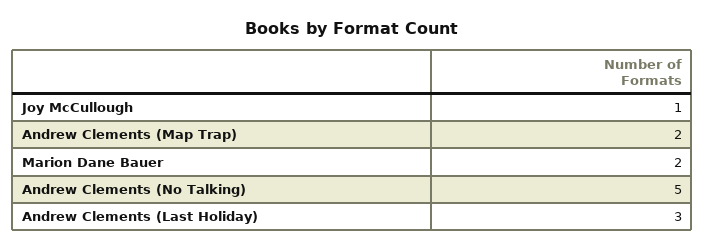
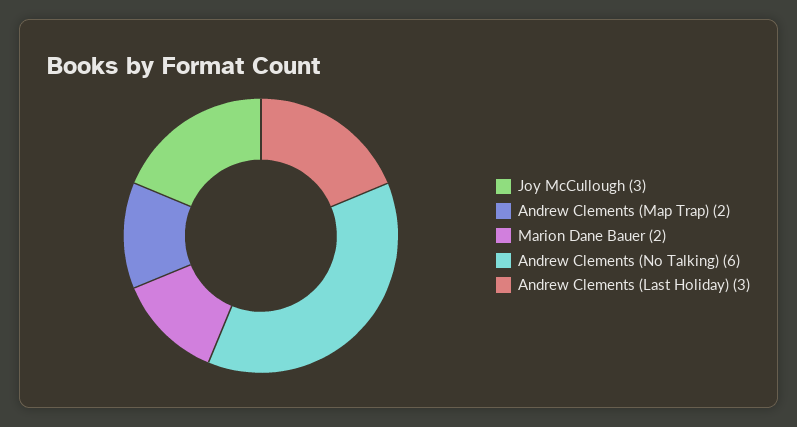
  {
-   "Joy McCullough": 1,
+   "Joy McCullough": 3,
    "Andrew Clements (Map Trap)": 2,
    "Marion Dane Bauer": 2,
-   "Andrew Clements (No Talking)": 5,
+   "Andrew Clements (No Talking)": 6,
    "Andrew Clements (Last Holiday)": 3
  }

